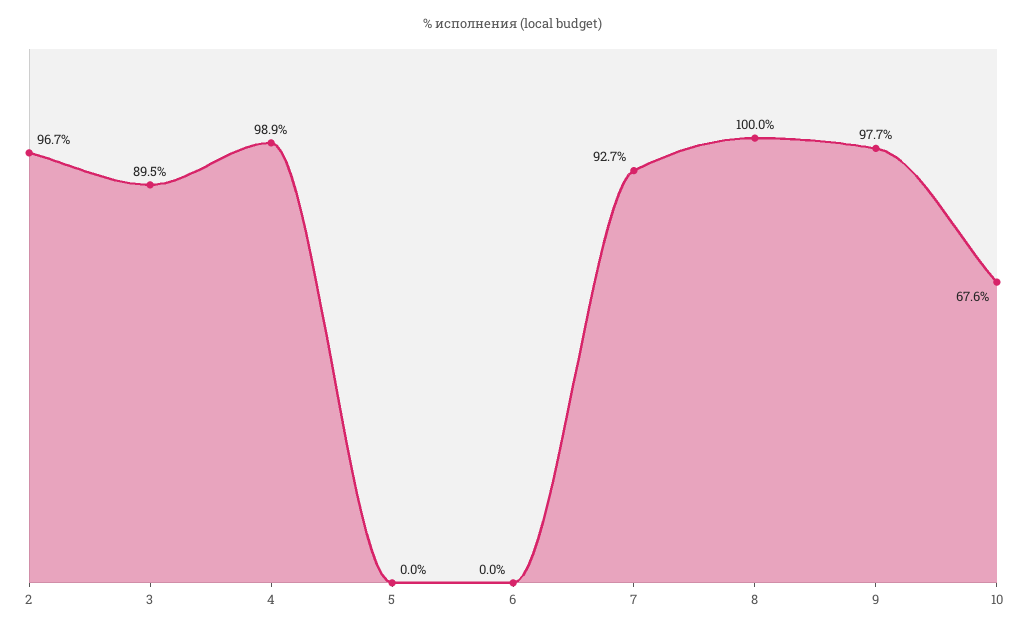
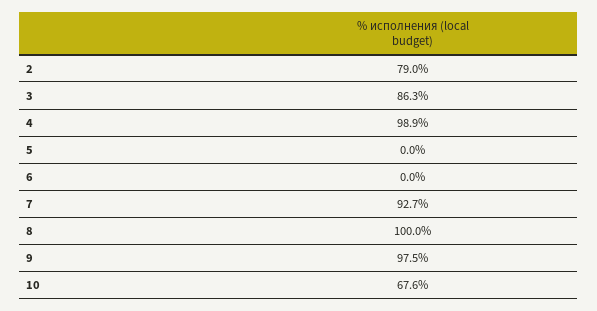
  {
-   "2": 96.7,
+   "2": 79,
-   "3": 89.5,
+   "3": 86.3,
    "4": 98.9,
    "5": 0,
    "6": 0,
    "7": 92.7,
    "8": 100,
-   "9": 97.7,
+   "9": 97.5,
    "10": 67.6
  }

